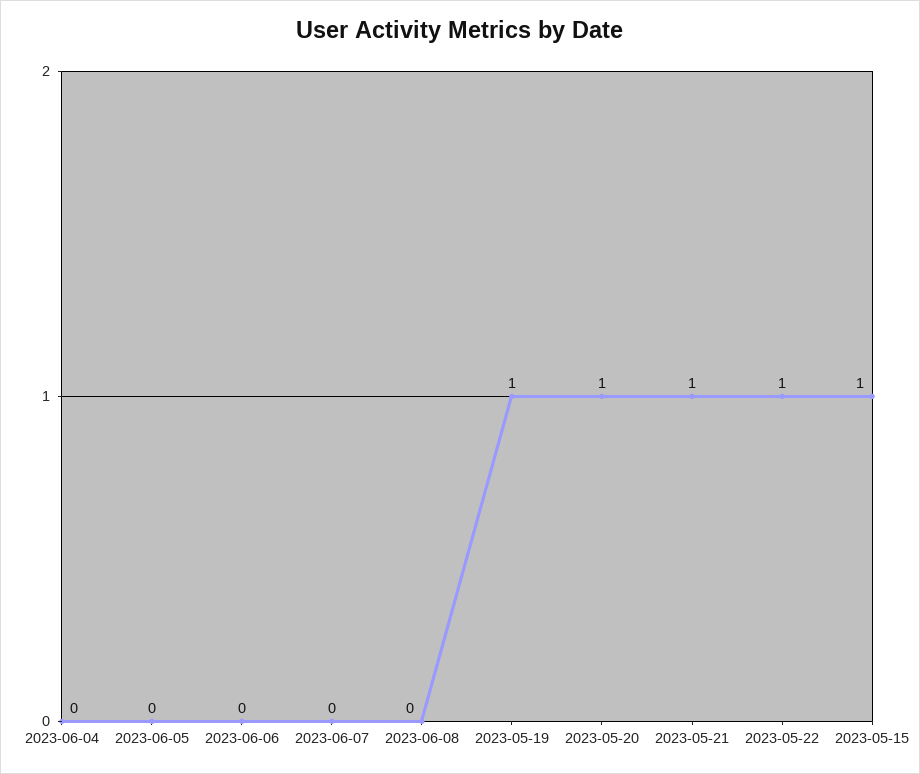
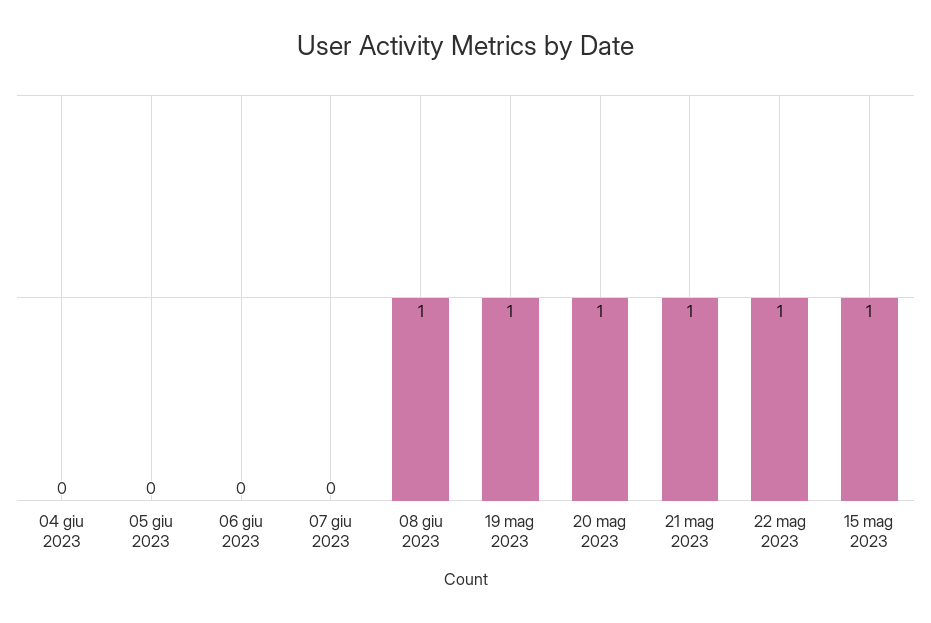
  {
    "2023-06-04": 0,
    "2023-06-05": 0,
    "2023-06-06": 0,
    "2023-06-07": 0,
-   "2023-06-08": 0,
+   "2023-06-08": 1,
    "2023-05-19": 1,
    "2023-05-20": 1,
    "2023-05-21": 1,
    "2023-05-22": 1,
    "2023-05-15": 1
  }

